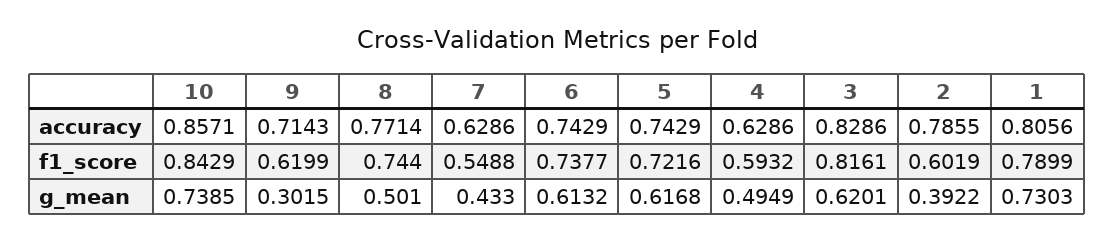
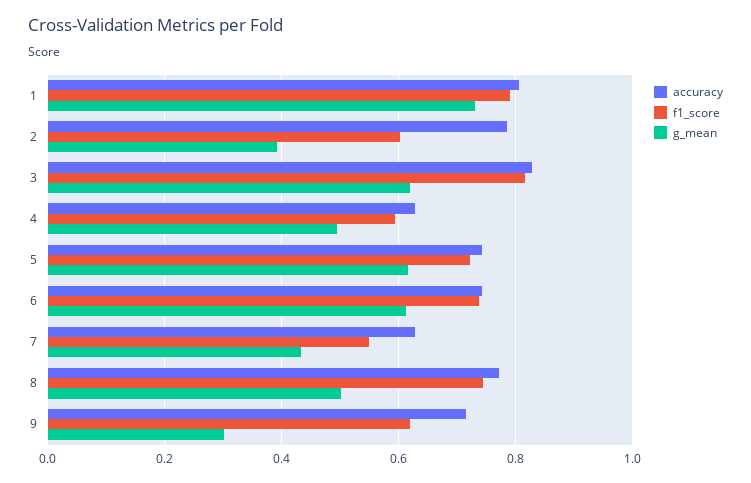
  {
    "accuracy": {
-     "10": 0.8571,
      "9": 0.7143,
      "8": 0.7714,
      "7": 0.6286,
      "6": 0.7429,
      "5": 0.7429,
      "4": 0.6286,
      "3": 0.8286,
      "2": 0.7855,
      "1": 0.8056
    },
    "f1_score": {
-     "10": 0.8429,
      "9": 0.6199,
      "8": 0.744,
      "7": 0.5488,
      "6": 0.7377,
      "5": 0.7216,
      "4": 0.5932,
      "3": 0.8161,
      "2": 0.6019,
      "1": 0.7899
    },
    "g_mean": {
-     "10": 0.7385,
      "9": 0.3015,
      "8": 0.501,
      "7": 0.433,
      "6": 0.6132,
      "5": 0.6168,
      "4": 0.4949,
      "3": 0.6201,
      "2": 0.3922,
      "1": 0.7303
    }
  }

